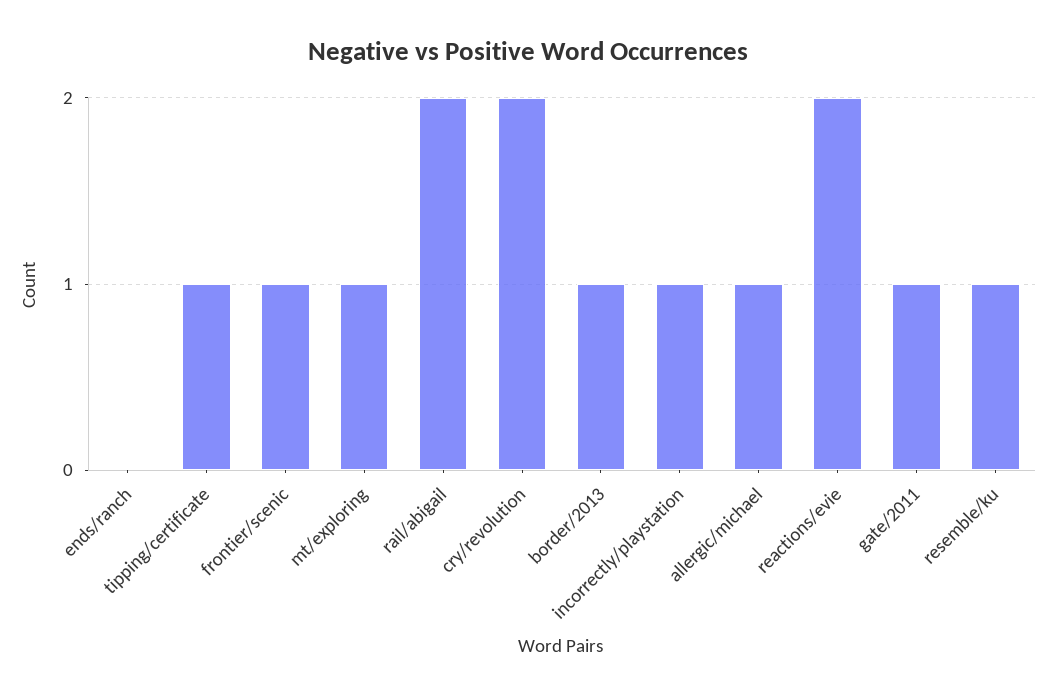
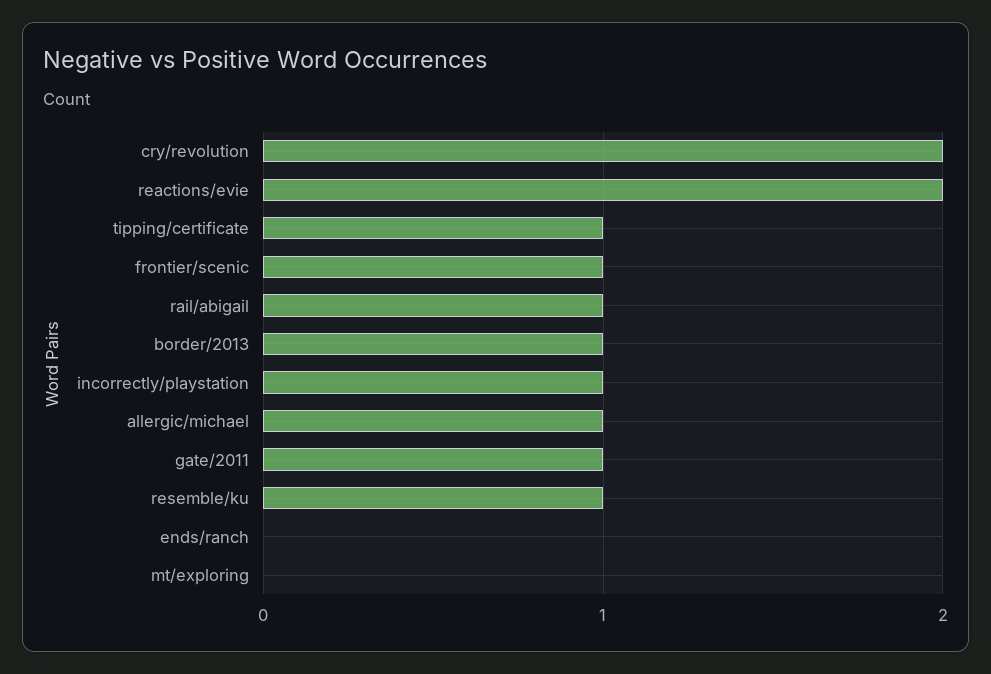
  {
    "ends/ranch": 0,
    "tipping/certificate": 1,
    "frontier/scenic": 1,
-   "mt/exploring": 1,
+   "mt/exploring": 0,
-   "rail/abigail": 2,
+   "rail/abigail": 1,
    "cry/revolution": 2,
    "border/2013": 1,
    "incorrectly/playstation": 1,
    "allergic/michael": 1,
    "reactions/evie": 2,
    "gate/2011": 1,
    "resemble/ku": 1
  }

